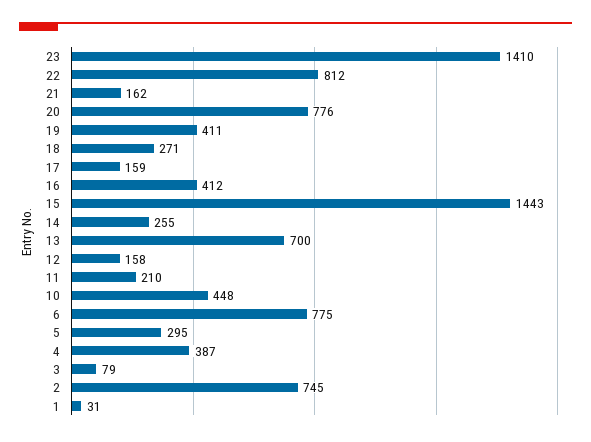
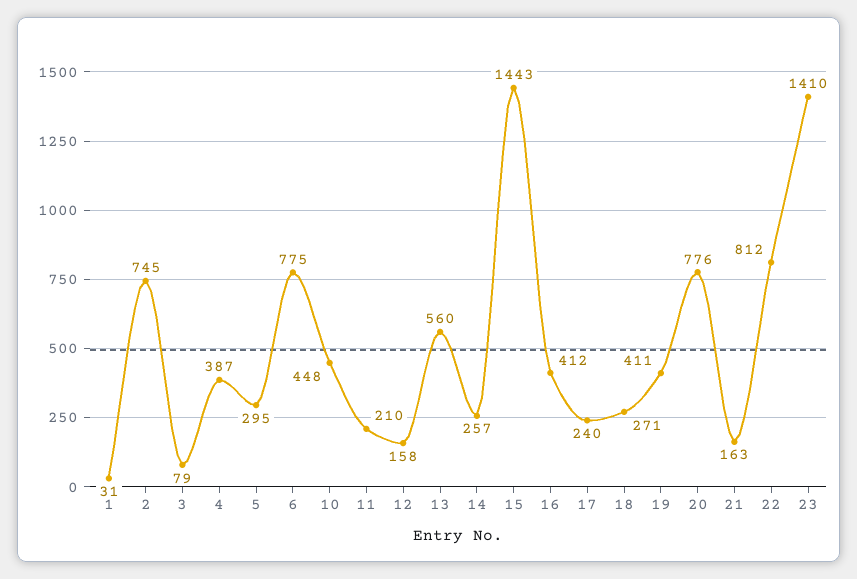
  {
    "23": 1410,
    "22": 812,
-   "21": 162,
+   "21": 163,
    "20": 776,
    "19": 411,
    "18": 271,
-   "17": 159,
+   "17": 240,
    "16": 412,
    "15": 1443,
-   "14": 255,
+   "14": 257,
-   "13": 700,
+   "13": 560,
    "12": 158,
    "11": 210,
    "10": 448,
    "6": 775,
    "5": 295,
    "4": 387,
    "3": 79,
    "2": 745,
    "1": 31
  }

